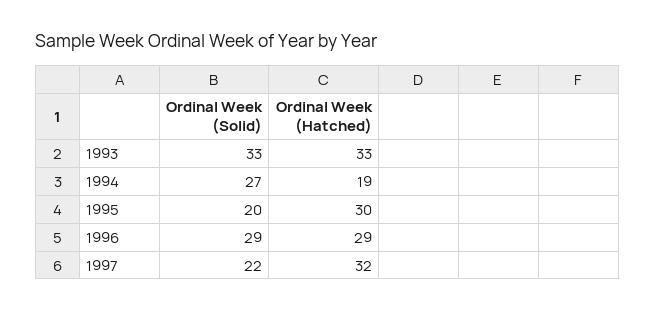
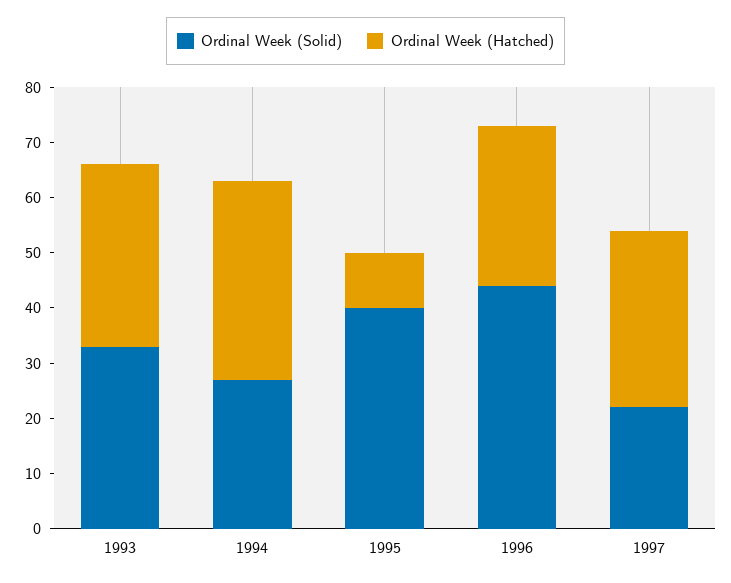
  {
    "Ordinal Week (Solid)": {
      "1993": 33,
      "1994": 27,
-     "1995": 20,
+     "1995": 40,
-     "1996": 29,
+     "1996": 45,
      "1997": 22
    },
    "Ordinal Week (Hatched)": {
      "1993": 33,
-     "1994": 19,
+     "1994": 35,
-     "1995": 30,
+     "1995": 10,
      "1996": 29,
      "1997": 32
    }
  }

